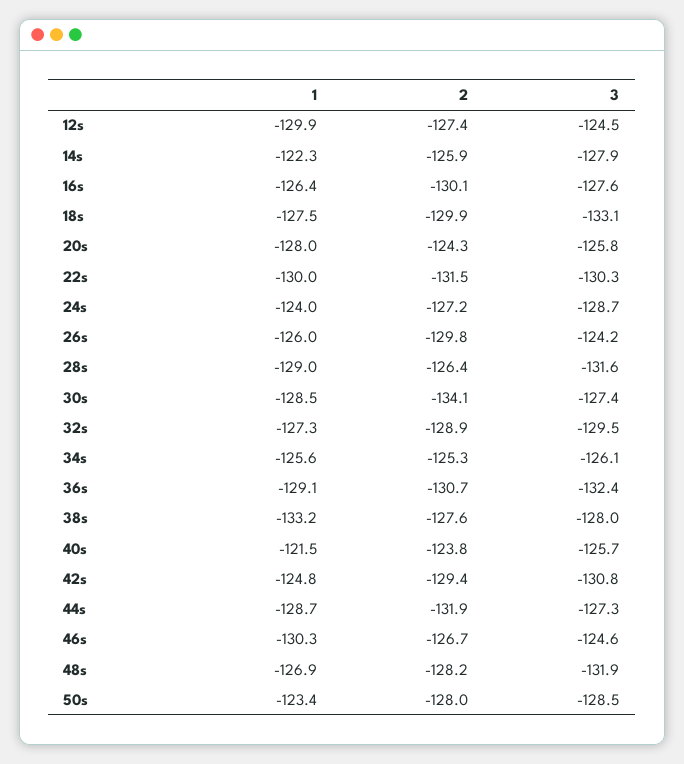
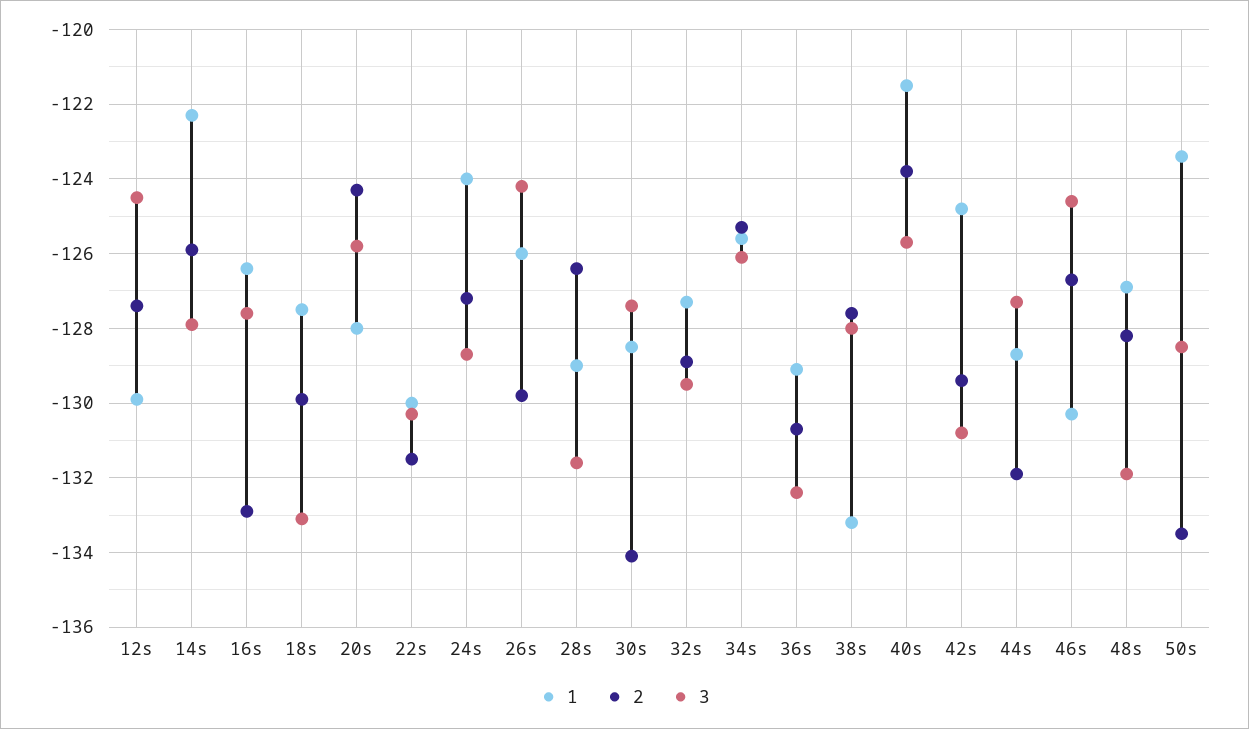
  {
    "1": {
      "12s": -129.9,
      "14s": -122.3,
      "16s": -126.4,
      "18s": -127.5,
      "20s": -128,
      "22s": -130,
      "24s": -124,
      "26s": -126,
      "28s": -129,
      "30s": -128.5,
      "32s": -127.3,
      "34s": -125.6,
      "36s": -129.1,
      "38s": -133.2,
      "40s": -121.5,
      "42s": -124.8,
      "44s": -128.7,
      "46s": -130.3,
      "48s": -126.9,
      "50s": -123.4
    },
    "2": {
      "12s": -127.4,
      "14s": -125.9,
-     "16s": -130.1,
+     "16s": -133,
      "18s": -129.9,
      "20s": -124.3,
      "22s": -131.5,
      "24s": -127.2,
      "26s": -129.8,
      "28s": -126.4,
      "30s": -134.1,
      "32s": -128.9,
      "34s": -125.3,
      "36s": -130.7,
      "38s": -127.6,
      "40s": -123.8,
      "42s": -129.4,
      "44s": -131.9,
      "46s": -126.7,
      "48s": -128.2,
-     "50s": -128
+     "50s": -133.5
    },
    "3": {
      "12s": -124.5,
      "14s": -127.9,
      "16s": -127.6,
      "18s": -133.1,
      "20s": -125.8,
      "22s": -130.3,
      "24s": -128.7,
      "26s": -124.2,
      "28s": -131.6,
      "30s": -127.4,
      "32s": -129.5,
      "34s": -126.1,
      "36s": -132.4,
      "38s": -128,
      "40s": -125.7,
      "42s": -130.8,
      "44s": -127.3,
      "46s": -124.6,
      "48s": -131.9,
      "50s": -128.5
    }
  }

